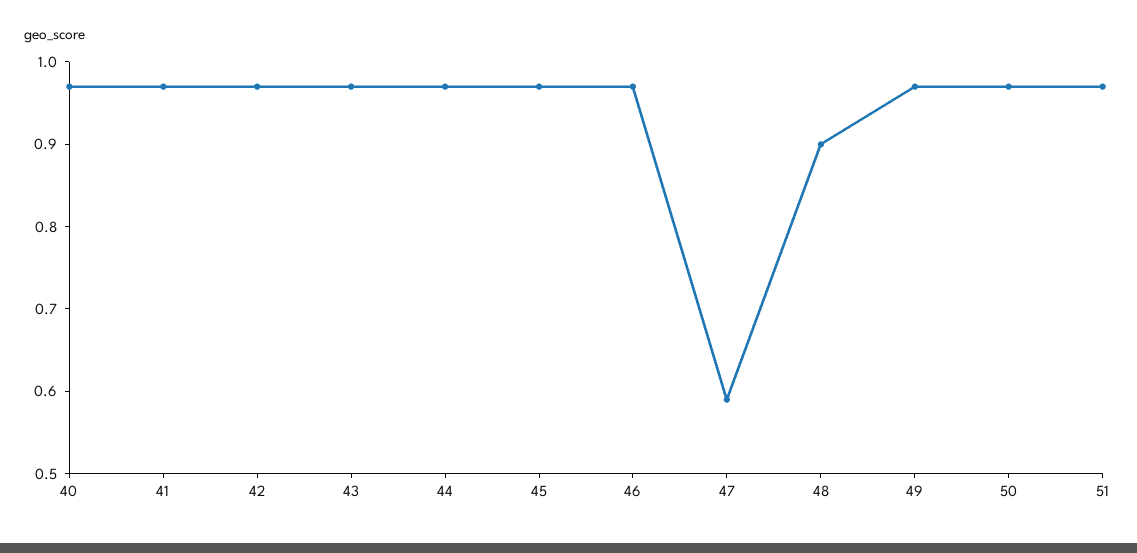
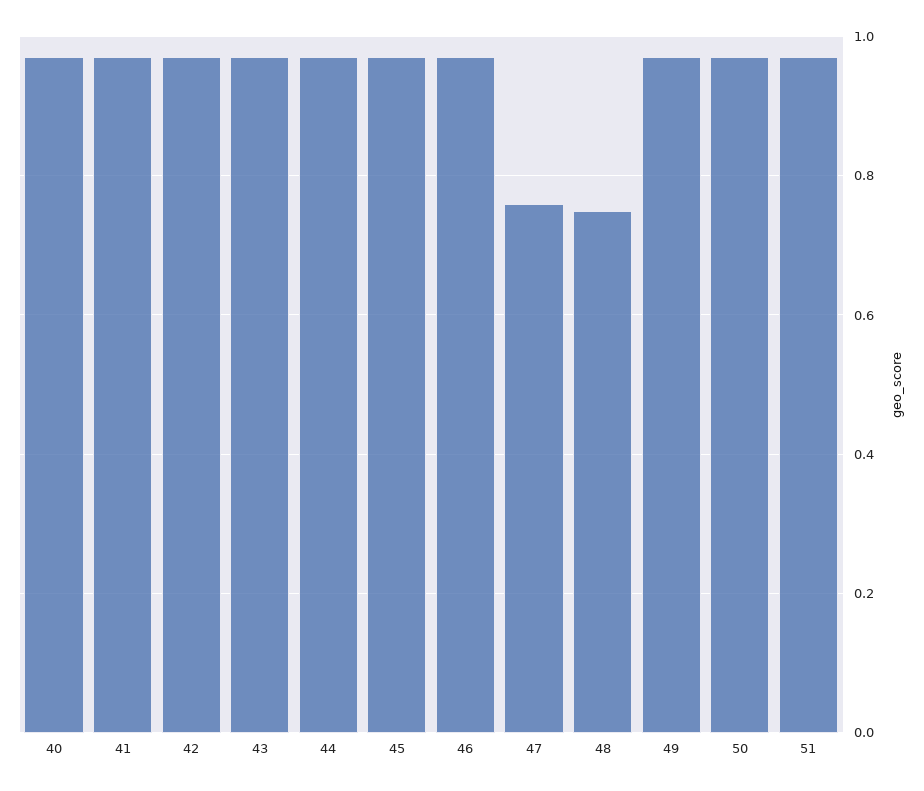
  {
    "40": 0.97,
    "41": 0.97,
    "42": 0.97,
    "43": 0.97,
    "44": 0.97,
    "45": 0.97,
    "46": 0.97,
-   "47": 0.59,
+   "47": 0.75,
-   "48": 0.9,
+   "48": 0.75,
    "49": 0.97,
    "50": 0.97,
    "51": 0.97
  }

